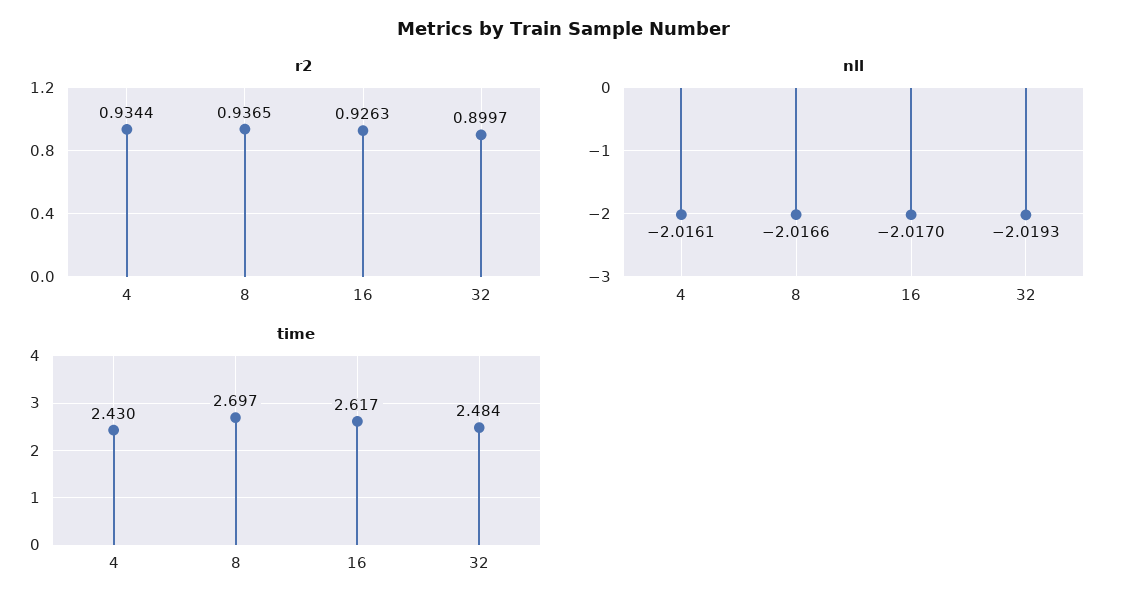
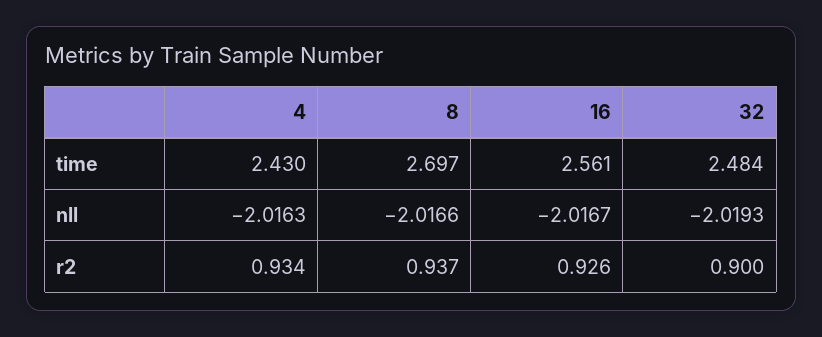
  {
    "r2": {
      "4": 0.9344,
      "8": 0.9365,
      "16": 0.9263,
      "32": 0.8997
    },
    "nll": {
-     "4": -2.0161,
+     "4": -2.0163,
      "8": -2.0166,
-     "16": -2.017,
+     "16": -2.0167,
      "32": -2.0193
    },
    "time": {
      "4": 2.43,
      "8": 2.697,
-     "16": 2.617,
+     "16": 2.561,
      "32": 2.484
    }
  }

